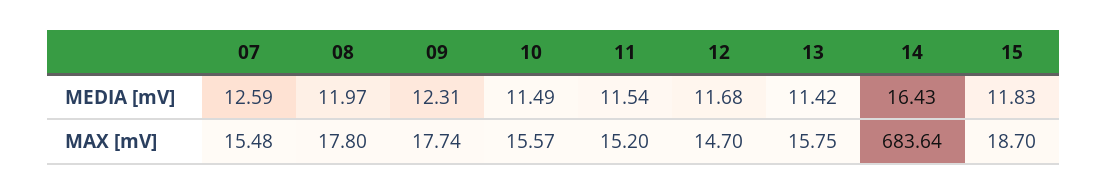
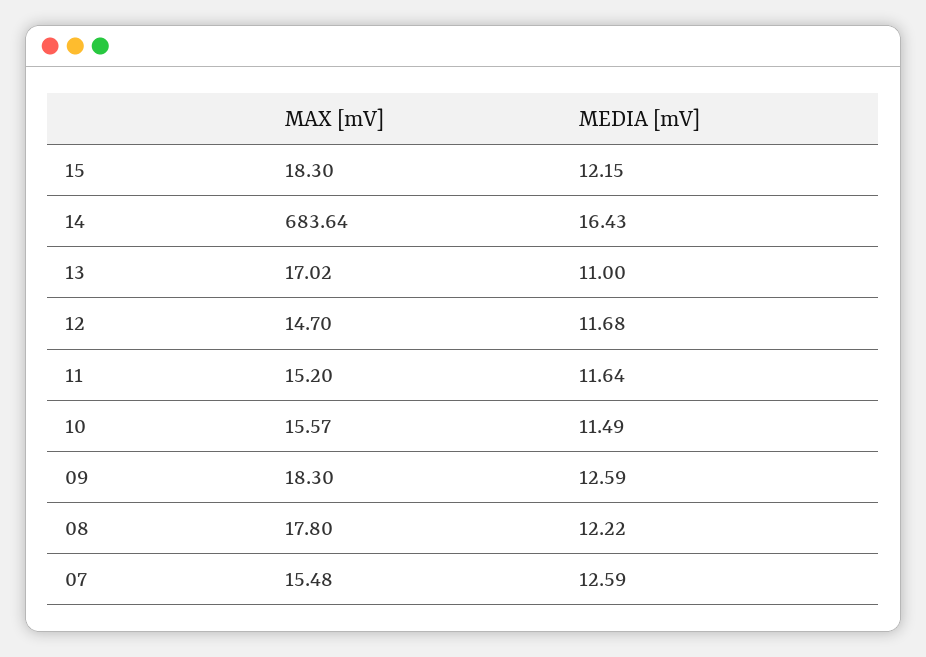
  {
    "07": {
      "MEDIA [mV]": 12.59,
      "MAX [mV]": 15.48
    },
    "08": {
-     "MEDIA [mV]": 11.97,
+     "MEDIA [mV]": 12.22,
      "MAX [mV]": 17.8
    },
    "09": {
-     "MEDIA [mV]": 12.31,
+     "MEDIA [mV]": 12.59,
-     "MAX [mV]": 17.74
+     "MAX [mV]": 18.3
    },
    "10": {
      "MEDIA [mV]": 11.49,
      "MAX [mV]": 15.57
    },
    "11": {
-     "MEDIA [mV]": 11.54,
+     "MEDIA [mV]": 11.64,
      "MAX [mV]": 15.2
    },
    "12": {
      "MEDIA [mV]": 11.68,
      "MAX [mV]": 14.7
    },
    "13": {
-     "MEDIA [mV]": 11.42,
+     "MEDIA [mV]": 11,
-     "MAX [mV]": 15.75
+     "MAX [mV]": 17.02
    },
    "14": {
      "MEDIA [mV]": 16.43,
      "MAX [mV]": 683.64
    },
    "15": {
-     "MEDIA [mV]": 11.83,
+     "MEDIA [mV]": 12.15,
-     "MAX [mV]": 18.7
+     "MAX [mV]": 18.3
    }
  }

